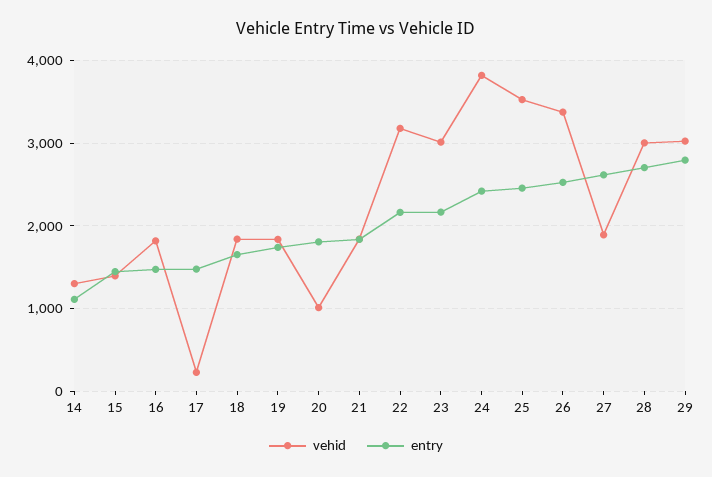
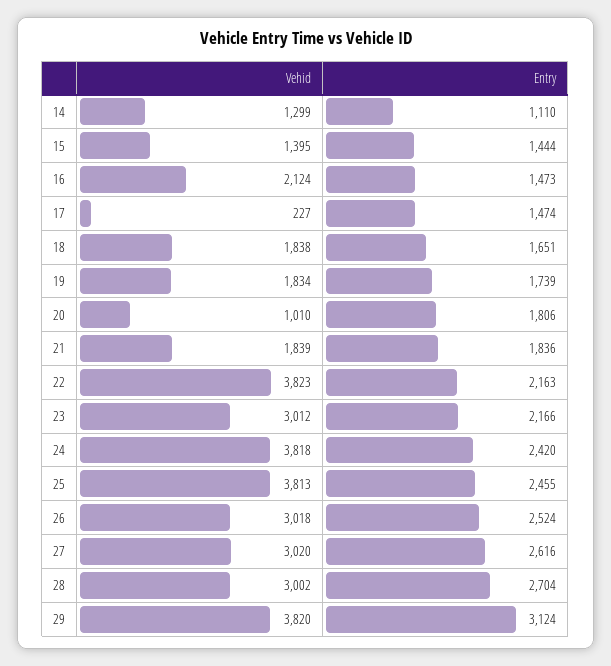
  {
    "vehid": {
      "14": 1299,
      "15": 1395,
-     "16": 1800,
+     "16": 2124,
      "17": 227,
      "18": 1838,
      "19": 1834,
      "20": 1010,
      "21": 1839,
-     "22": 3200,
+     "22": 3823,
      "23": 3012,
      "24": 3818,
-     "25": 3500,
+     "25": 3813,
-     "26": 3400,
+     "26": 3018,
-     "27": 1900,
+     "27": 3020,
      "28": 3002,
-     "29": 3000
+     "29": 3820
    },
    "entry": {
      "14": 1110,
      "15": 1444,
      "16": 1473,
      "17": 1474,
      "18": 1651,
      "19": 1739,
      "20": 1806,
      "21": 1836,
      "22": 2163,
      "23": 2166,
      "24": 2420,
      "25": 2455,
      "26": 2524,
      "27": 2616,
      "28": 2704,
-     "29": 2800
+     "29": 3124
    }
  }

